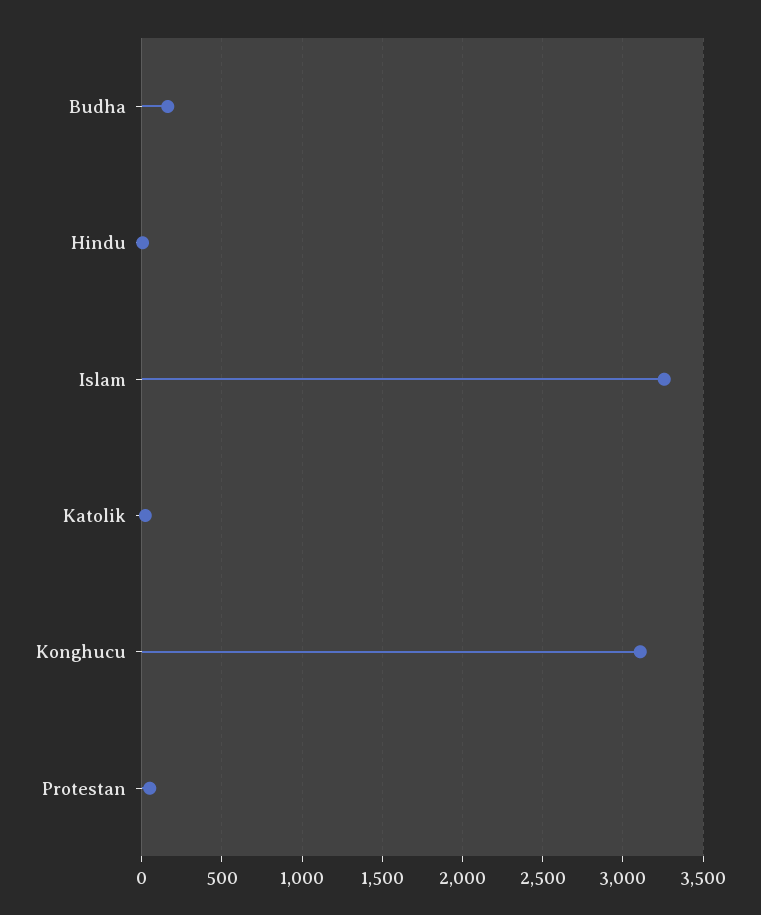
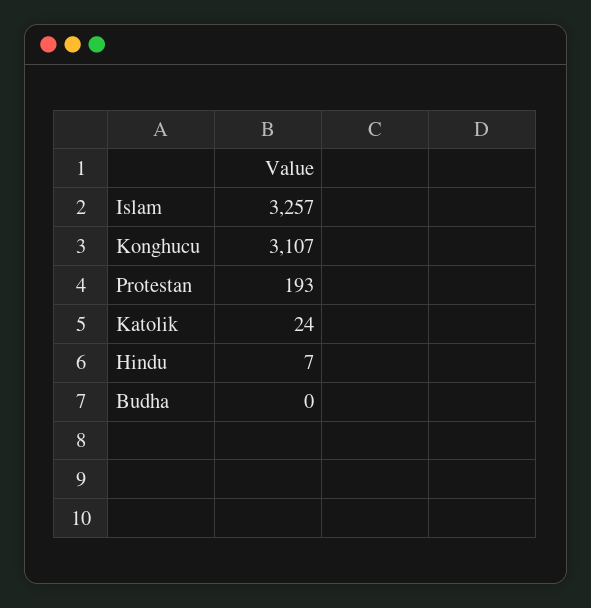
  {
-   "Budha": 150,
+   "Budha": 0,
    "Hindu": 7,
    "Islam": 3257,
    "Katolik": 24,
    "Konghucu": 3107,
-   "Protestan": 50
+   "Protestan": 193
  }

